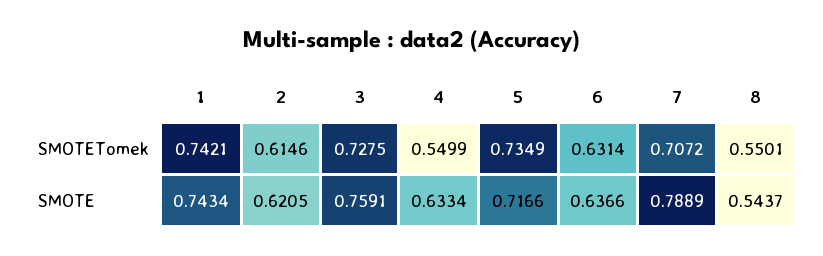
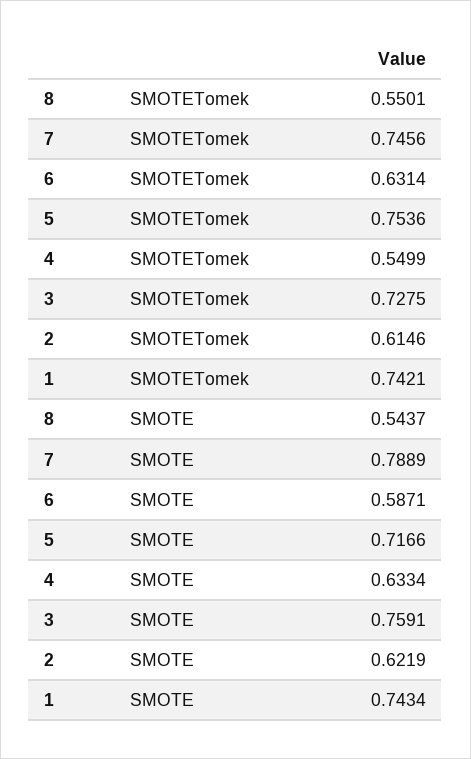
  {
    "1": {
      "SMOTETomek": 0.7421,
      "SMOTE": 0.7434
    },
    "2": {
      "SMOTETomek": 0.6146,
-     "SMOTE": 0.6205
+     "SMOTE": 0.6219
    },
    "3": {
      "SMOTETomek": 0.7275,
      "SMOTE": 0.7591
    },
    "4": {
      "SMOTETomek": 0.5499,
      "SMOTE": 0.6334
    },
    "5": {
-     "SMOTETomek": 0.7349,
+     "SMOTETomek": 0.7536,
      "SMOTE": 0.7166
    },
    "6": {
      "SMOTETomek": 0.6314,
-     "SMOTE": 0.6366
+     "SMOTE": 0.5871
    },
    "7": {
-     "SMOTETomek": 0.7072,
+     "SMOTETomek": 0.7456,
      "SMOTE": 0.7889
    },
    "8": {
      "SMOTETomek": 0.5501,
      "SMOTE": 0.5437
    }
  }

